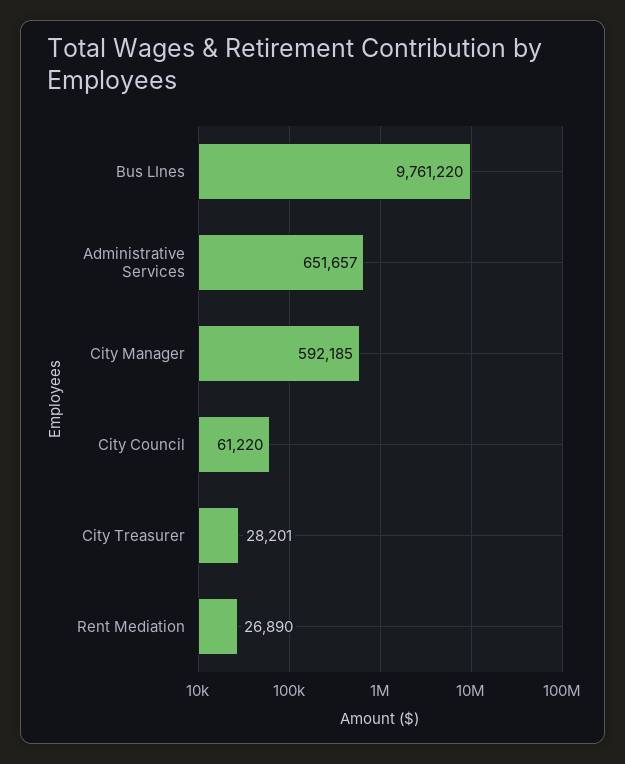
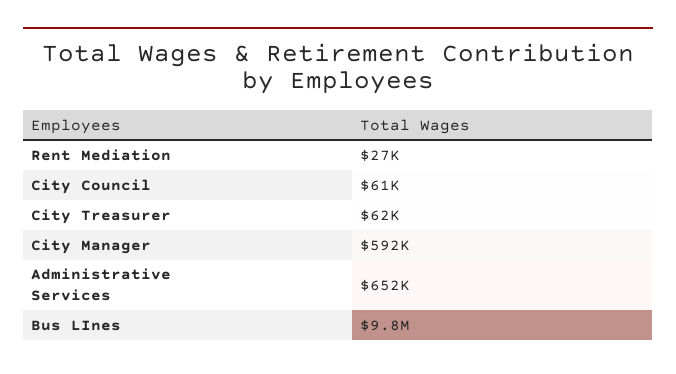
  {
    "Bus LInes": 9761220,
    "Administrative Services": 651657,
    "City Manager": 592185,
    "City Council": 61220,
-   "City Treasurer": 28201,
+   "City Treasurer": 62000,
    "Rent Mediation": 26890
  }

